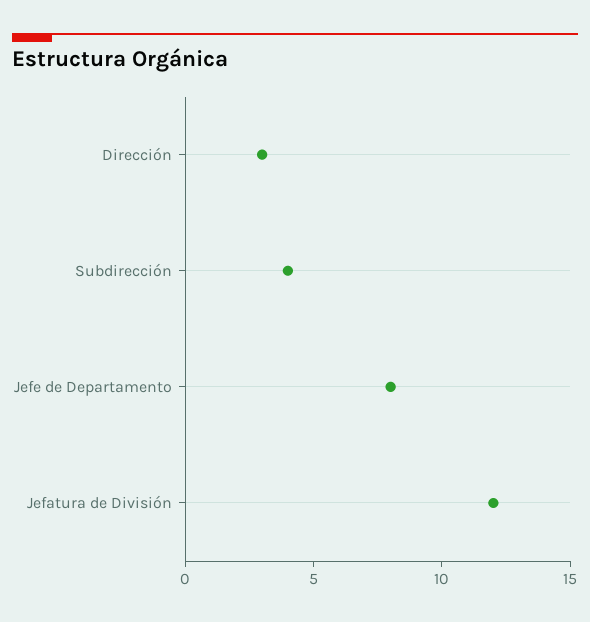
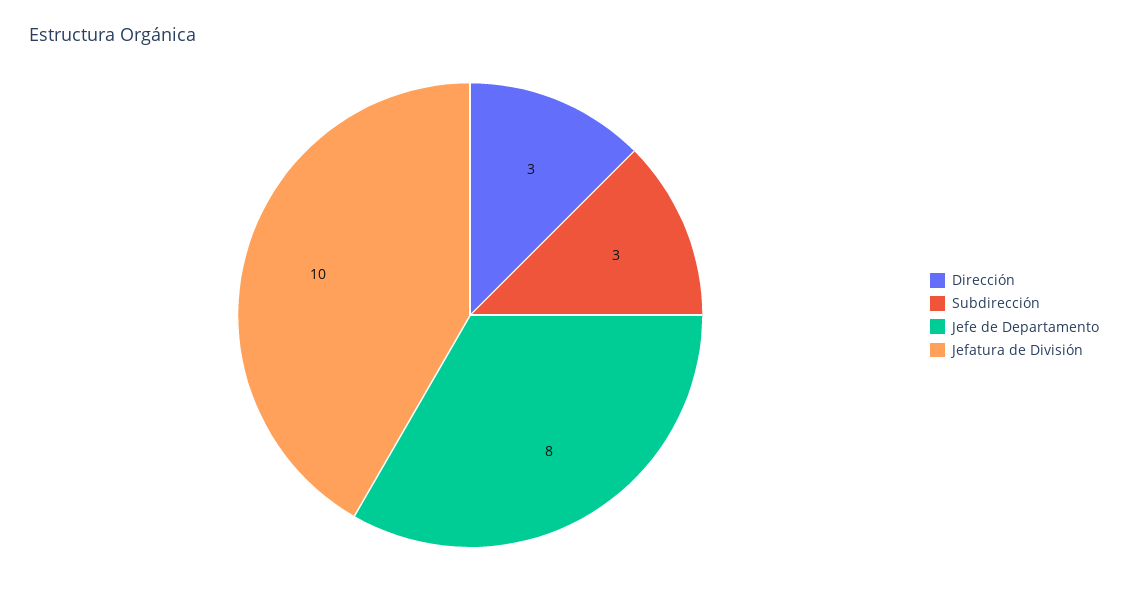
  {
    "Dirección": 3,
-   "Subdirección": 4,
+   "Subdirección": 3,
    "Jefe de Departamento": 8,
-   "Jefatura de División": 12
+   "Jefatura de División": 10
  }

